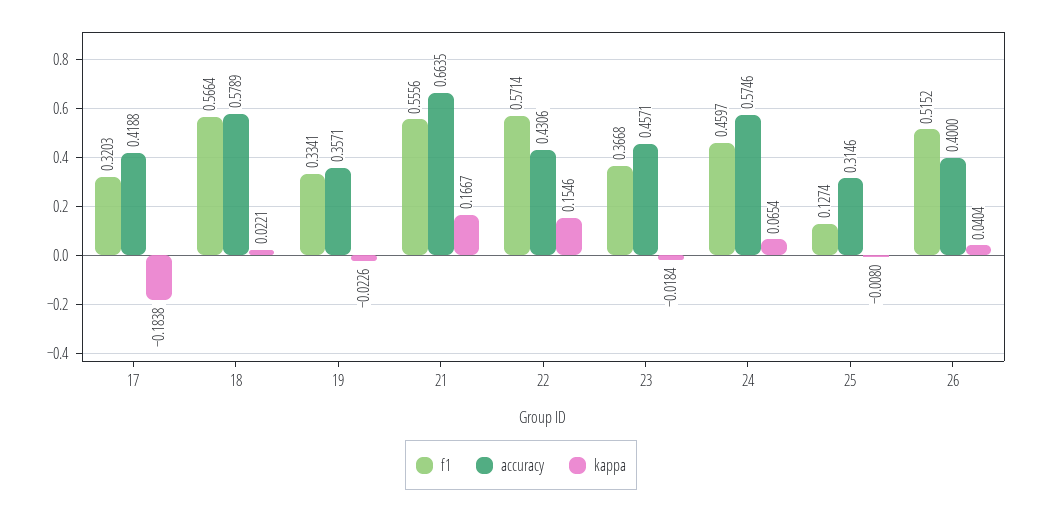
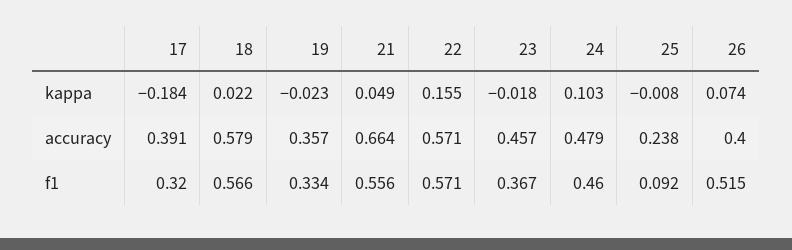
  {
    "f1": {
      "17": 0.3203,
      "18": 0.5664,
      "19": 0.3341,
      "21": 0.5556,
      "22": 0.5714,
      "23": 0.3668,
      "24": 0.4597,
-     "25": 0.1274,
+     "25": 0.092,
      "26": 0.5152
    },
    "accuracy": {
-     "17": 0.4188,
+     "17": 0.391,
      "18": 0.5789,
      "19": 0.3571,
      "21": 0.6635,
-     "22": 0.4306,
+     "22": 0.571,
      "23": 0.4571,
-     "24": 0.5746,
+     "24": 0.479,
-     "25": 0.3146,
+     "25": 0.238,
      "26": 0.4
    },
    "kappa": {
      "17": -0.1838,
      "18": 0.0221,
      "19": -0.0226,
-     "21": 0.1667,
+     "21": 0.049,
      "22": 0.1546,
      "23": -0.0184,
-     "24": 0.0654,
+     "24": 0.103,
      "25": -0.008,
-     "26": 0.0404
+     "26": 0.074
    }
  }

